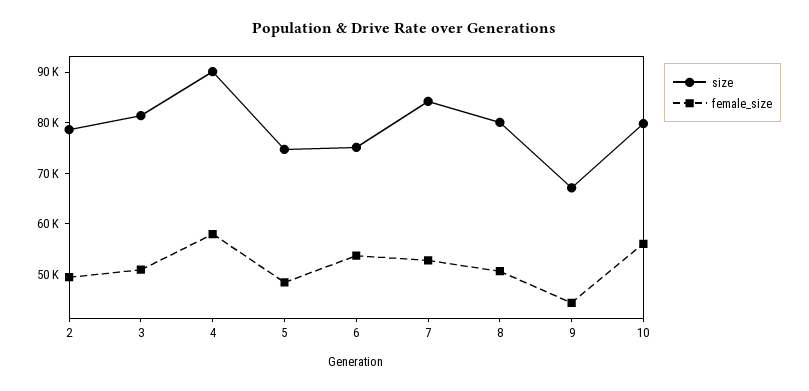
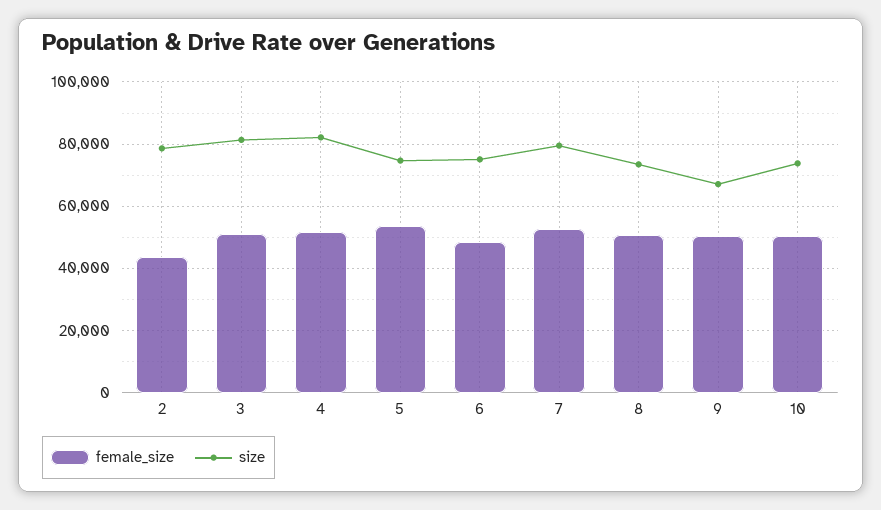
  {
    "size": {
      "2": 78000,
      "3": 82000,
-     "4": 90000,
+     "4": 82000,
      "5": 74000,
      "6": 76000,
-     "7": 84000,
+     "7": 80000,
-     "8": 80000,
+     "8": 74000,
      "9": 68000,
-     "10": 80000
+     "10": 74000
    },
    "female_size": {
-     "2": 50000,
+     "2": 44000,
      "3": 50000,
-     "4": 58000,
+     "4": 52000,
-     "5": 48000,
+     "5": 54000,
-     "6": 54000,
+     "6": 48000,
      "7": 52000,
      "8": 50000,
-     "9": 44000,
+     "9": 50000,
-     "10": 56000
+     "10": 50000
    }
  }

